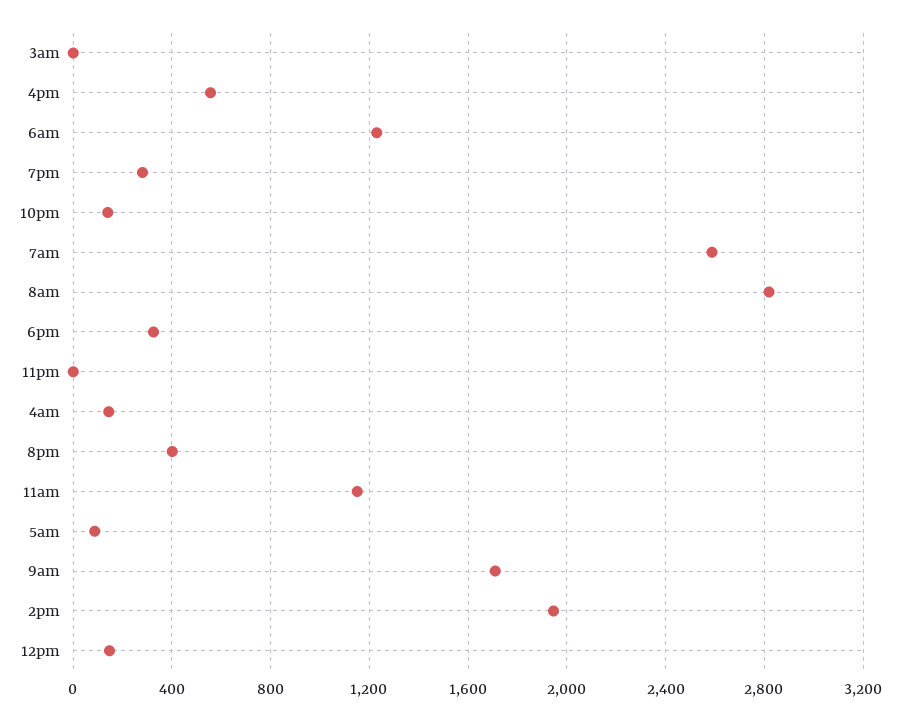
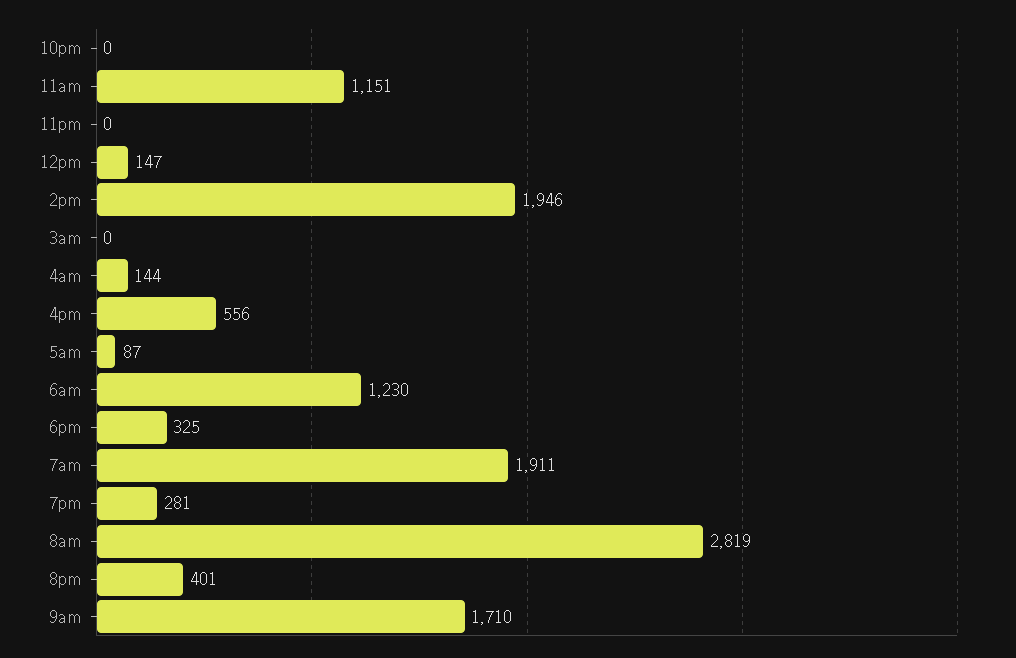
  {
    "3am": 0,
    "4pm": 556,
    "6am": 1230,
    "7pm": 281,
-   "10pm": 150,
+   "10pm": 0,
-   "7am": 2600,
+   "7am": 1911,
    "8am": 2819,
    "6pm": 325,
    "11pm": 0,
    "4am": 144,
    "8pm": 401,
    "11am": 1151,
    "5am": 87,
    "9am": 1710,
    "2pm": 1946,
    "12pm": 147
  }

